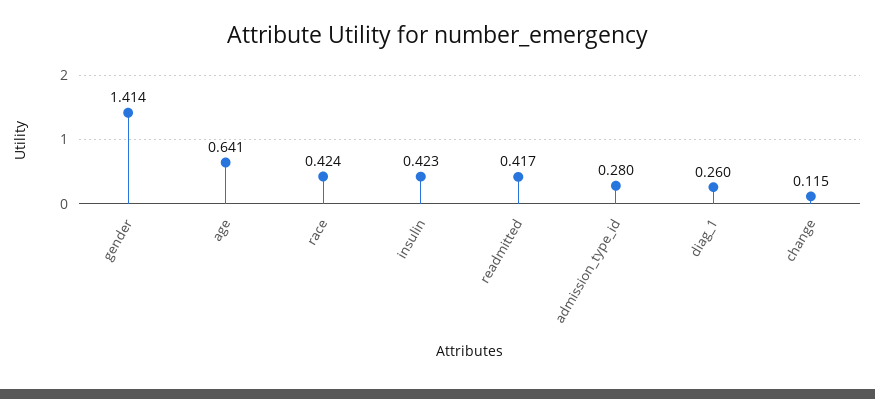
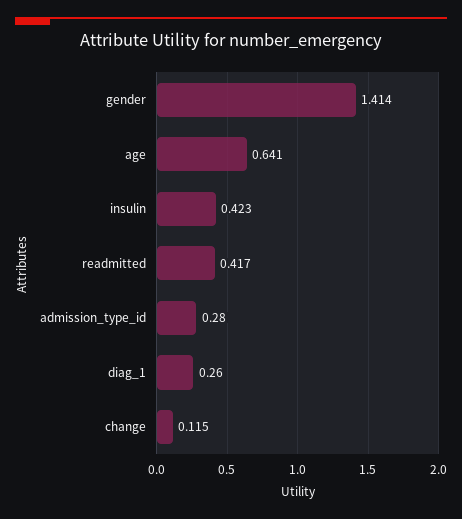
  {
    "gender": 1.414,
    "age": 0.641,
-   "race": 0.424,
    "insulin": 0.423,
    "readmitted": 0.417,
    "admission_type_id": 0.28,
    "diag_1": 0.26,
    "change": 0.115
  }

